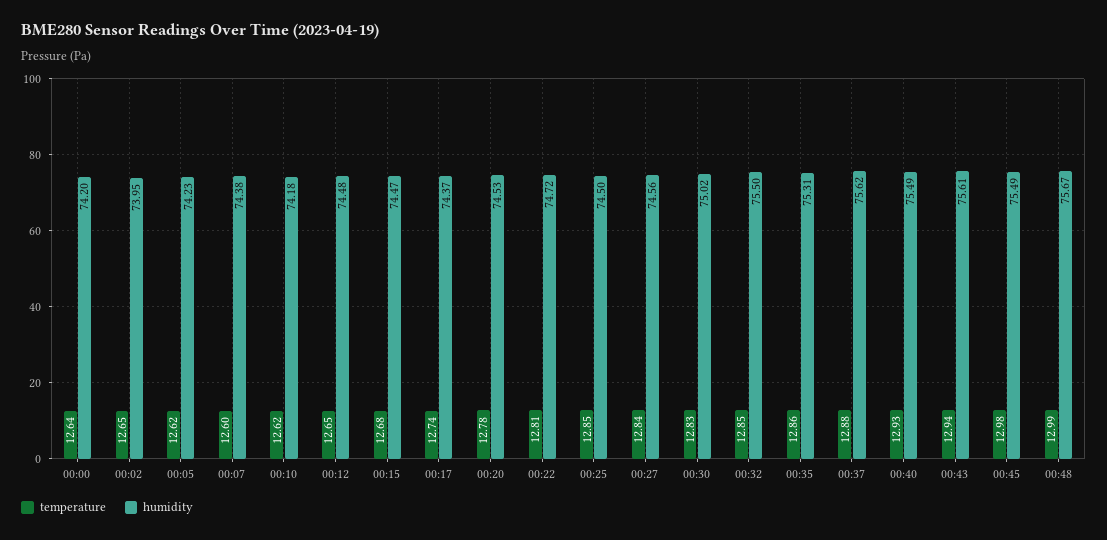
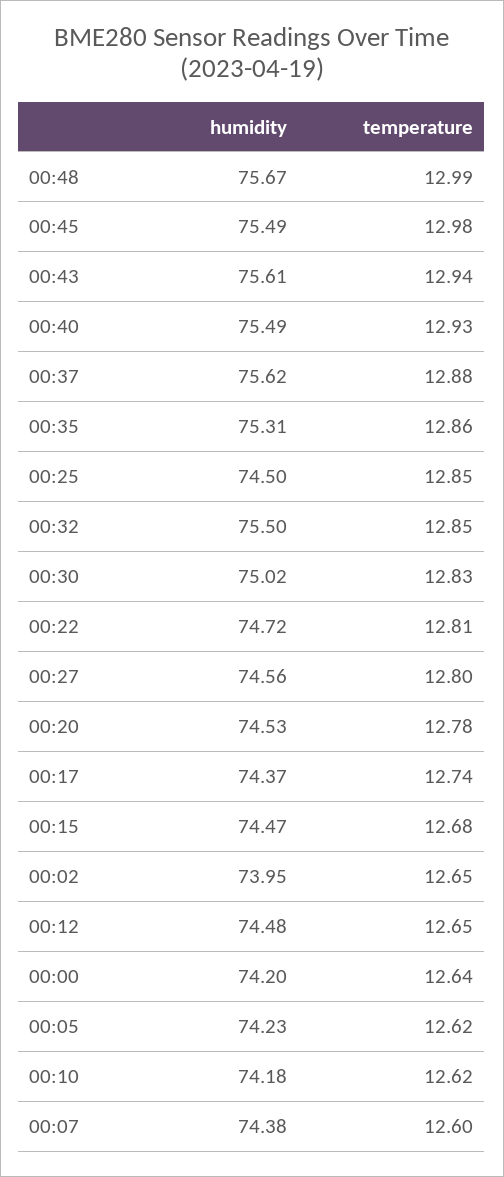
  {
    "temperature": {
      "00:00": 12.64,
      "00:02": 12.65,
      "00:05": 12.62,
      "00:07": 12.6,
      "00:10": 12.62,
      "00:12": 12.65,
      "00:15": 12.68,
      "00:17": 12.74,
      "00:20": 12.78,
      "00:22": 12.81,
      "00:25": 12.85,
-     "00:27": 12.84,
+     "00:27": 12.8,
      "00:30": 12.83,
      "00:32": 12.85,
      "00:35": 12.86,
      "00:37": 12.88,
      "00:40": 12.93,
      "00:43": 12.94,
      "00:45": 12.98,
      "00:48": 12.99
    },
    "humidity": {
      "00:00": 74.2,
      "00:02": 73.95,
      "00:05": 74.23,
      "00:07": 74.38,
      "00:10": 74.18,
      "00:12": 74.48,
      "00:15": 74.47,
      "00:17": 74.37,
      "00:20": 74.53,
      "00:22": 74.72,
      "00:25": 74.5,
      "00:27": 74.56,
      "00:30": 75.02,
      "00:32": 75.5,
      "00:35": 75.31,
      "00:37": 75.62,
      "00:40": 75.49,
      "00:43": 75.61,
      "00:45": 75.49,
      "00:48": 75.67
    }
  }

